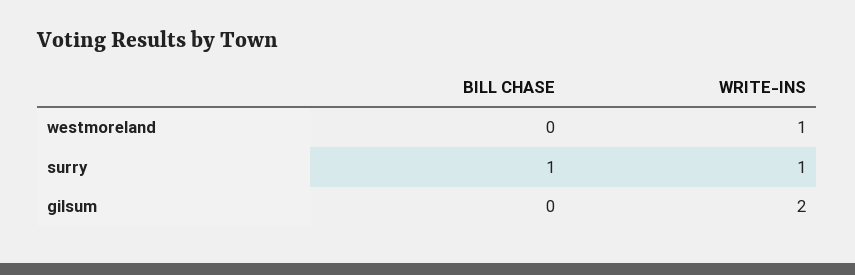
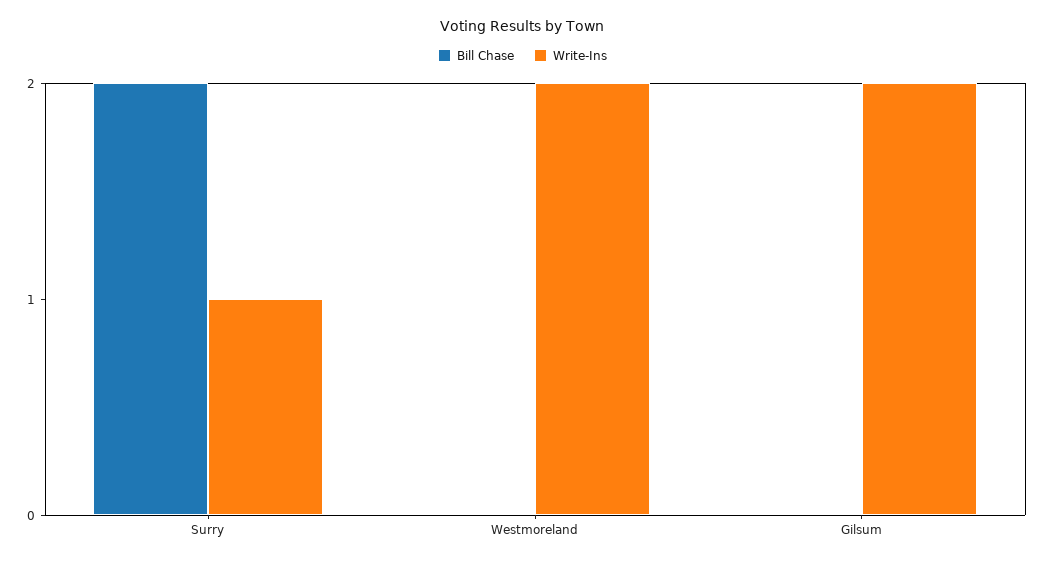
  {
    "BILL CHASE": {
      "westmoreland": 0,
-     "surry": 1,
+     "surry": 2,
      "gilsum": 0
    },
    "WRITE-INS": {
-     "westmoreland": 1,
+     "westmoreland": 2,
      "surry": 1,
      "gilsum": 2
    }
  }

